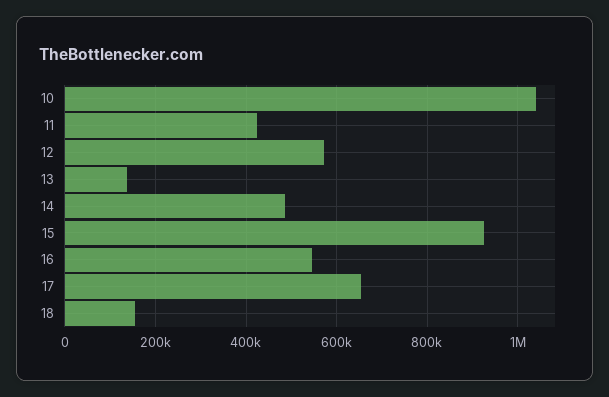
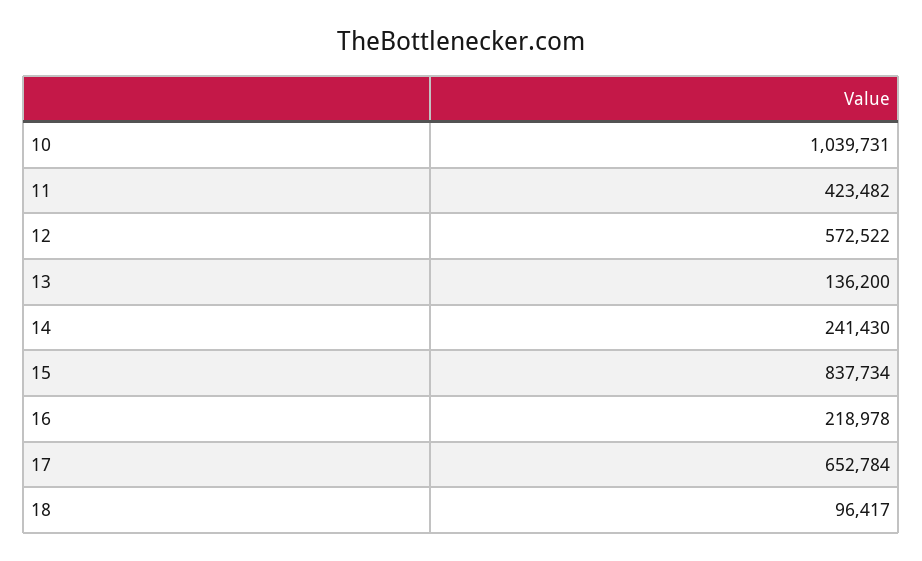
  {
    "10": 1039731,
    "11": 423482,
    "12": 572522,
    "13": 136200,
-   "14": 480000,
+   "14": 241430,
-   "15": 920000,
+   "15": 837734,
-   "16": 540000,
+   "16": 218978,
    "17": 652784,
-   "18": 160000
+   "18": 96417
  }

